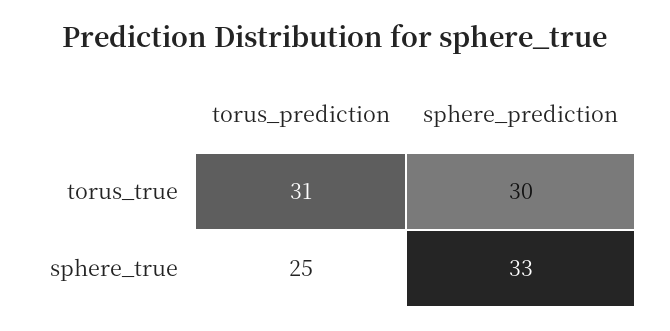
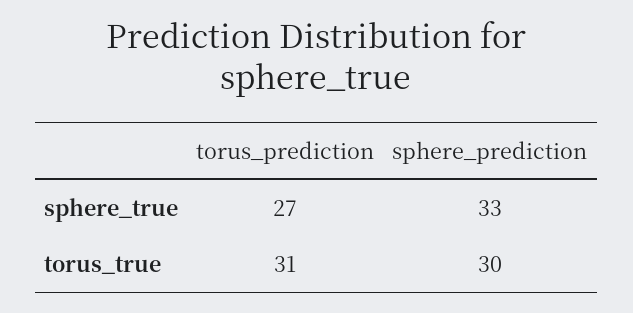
  {
    "torus_prediction": {
      "torus_true": 31,
-     "sphere_true": 25
+     "sphere_true": 27
    },
    "sphere_prediction": {
      "torus_true": 30,
      "sphere_true": 33
    }
  }

